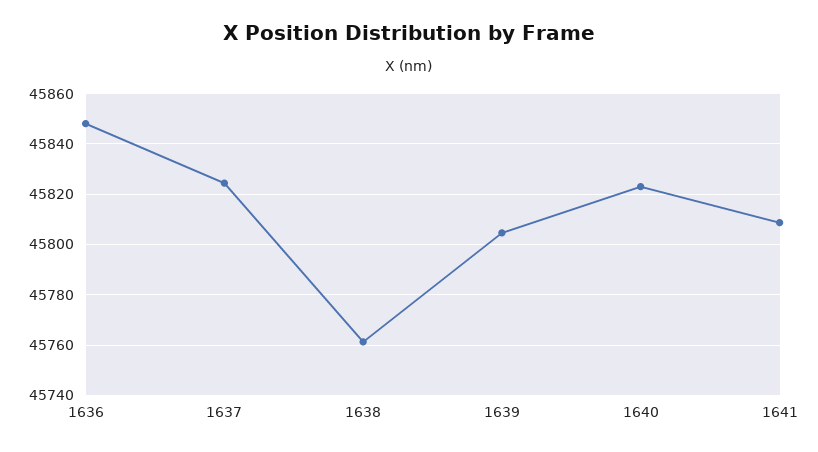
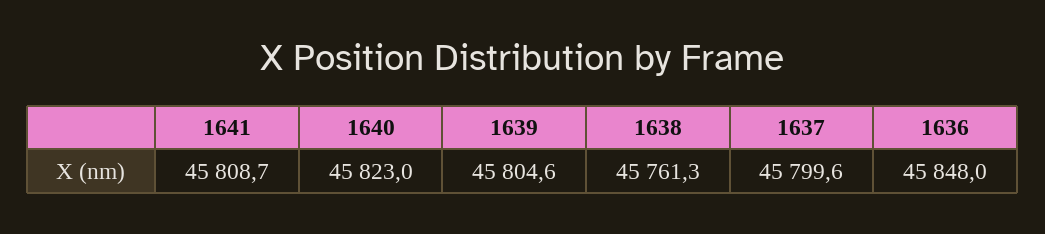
  {
    "1636": 45848,
-   "1637": 45825,
+   "1637": 45799.6,
    "1638": 45761.3,
    "1639": 45804.6,
    "1640": 45823,
    "1641": 45808.7
  }

